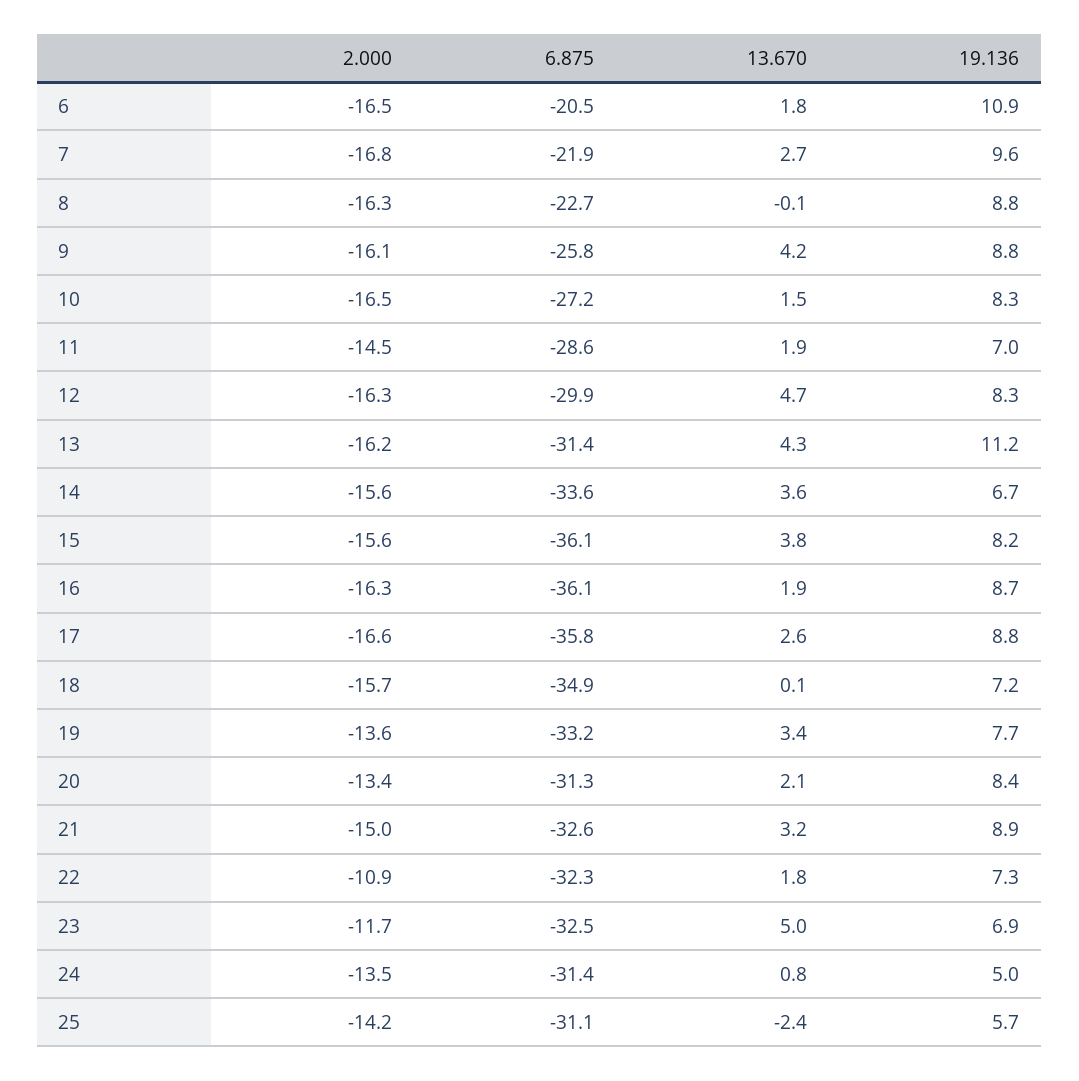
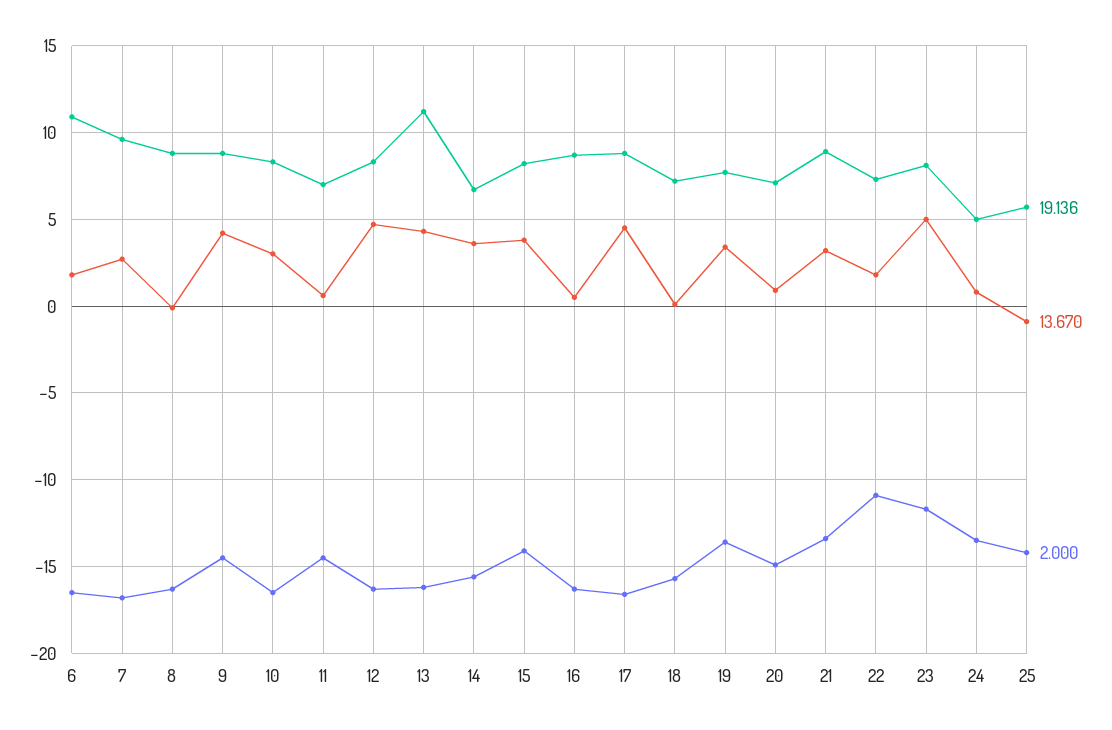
  {
    "2.000": {
      "6": -16.5,
      "7": -16.8,
      "8": -16.3,
-     "9": -16.1,
+     "9": -14.5,
      "10": -16.5,
      "11": -14.5,
      "12": -16.3,
      "13": -16.2,
      "14": -15.6,
-     "15": -15.6,
+     "15": -14,
      "16": -16.3,
      "17": -16.6,
      "18": -15.7,
      "19": -13.6,
-     "20": -13.4,
+     "20": -15,
-     "21": -15,
+     "21": -13.5,
      "22": -10.9,
      "23": -11.7,
      "24": -13.5,
      "25": -14.2
    },
-   "6.875": {
-     "6": -20.5,
-     "7": -21.9,
-     "8": -22.7,
-     "9": -25.8,
-     "10": -27.2,
-     "11": -28.6,
-     "12": -29.9,
-     "13": -31.4,
-     "14": -33.6,
-     "15": -36.1,
-     "16": -36.1,
-     "17": -35.8,
-     "18": -34.9,
-     "19": -33.2,
-     "20": -31.3,
-     "21": -32.6,
-     "22": -32.3,
-     "23": -32.5,
-     "24": -31.4,
-     "25": -31.1
-   },
    "13.670": {
      "6": 1.8,
      "7": 2.7,
      "8": -0.1,
      "9": 4.2,
-     "10": 1.5,
+     "10": 3,
-     "11": 1.9,
+     "11": 0.5,
      "12": 4.7,
      "13": 4.3,
      "14": 3.6,
      "15": 3.8,
-     "16": 1.9,
+     "16": 0.5,
-     "17": 2.6,
+     "17": 4.5,
      "18": 0.1,
      "19": 3.4,
-     "20": 2.1,
+     "20": 1,
      "21": 3.2,
      "22": 1.8,
      "23": 5,
      "24": 0.8,
-     "25": -2.4
+     "25": -1
    },
    "19.136": {
      "6": 10.9,
      "7": 9.6,
      "8": 8.8,
      "9": 8.8,
      "10": 8.3,
      "11": 7,
      "12": 8.3,
      "13": 11.2,
      "14": 6.7,
      "15": 8.2,
      "16": 8.7,
      "17": 8.8,
      "18": 7.2,
      "19": 7.7,
-     "20": 8.4,
+     "20": 7,
      "21": 8.9,
      "22": 7.3,
-     "23": 6.9,
+     "23": 8,
      "24": 5,
      "25": 5.7
    }
  }

